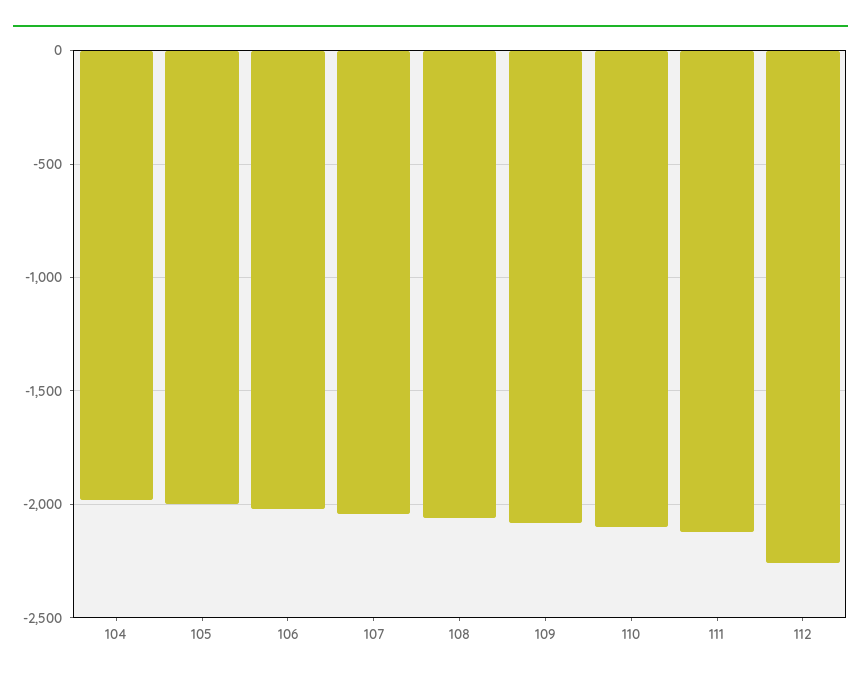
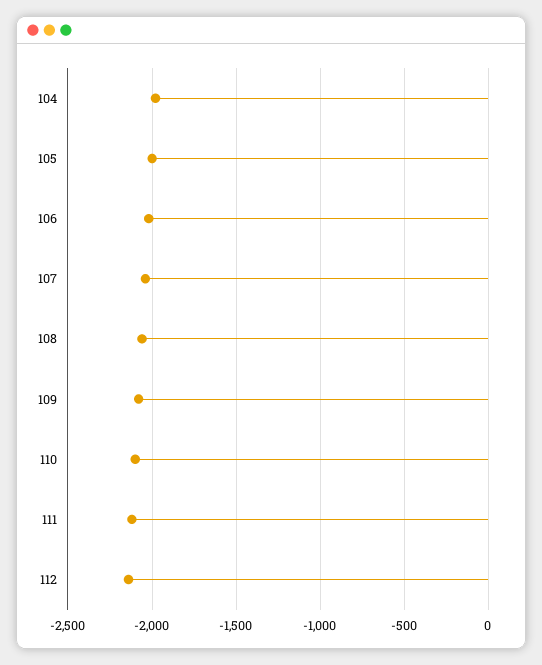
  {
    "104": -2000,
    "105": -2000,
    "106": -2000,
    "107": -2050,
    "108": -2050,
    "109": -2100,
    "110": -2100,
    "111": -2100,
-   "112": -2250
+   "112": -2150
  }

